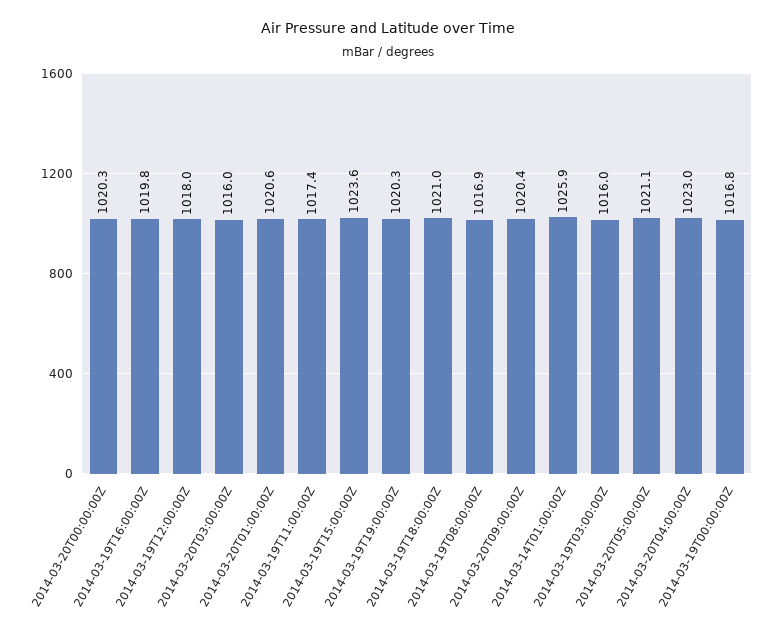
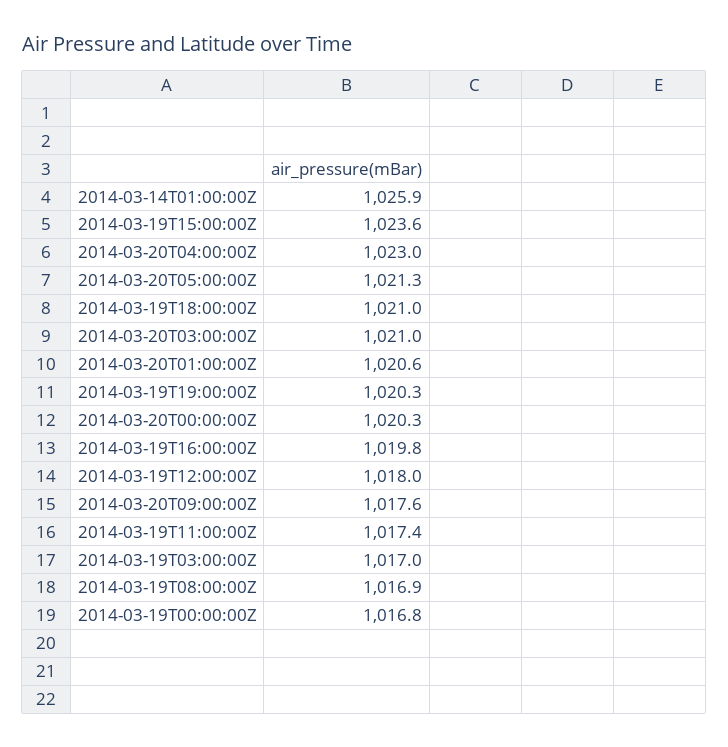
  {
    "2014-03-20T00:00:00Z": 1020.3,
    "2014-03-19T16:00:00Z": 1019.8,
    "2014-03-19T12:00:00Z": 1018,
-   "2014-03-20T03:00:00Z": 1016,
+   "2014-03-20T03:00:00Z": 1021,
    "2014-03-20T01:00:00Z": 1020.6,
    "2014-03-19T11:00:00Z": 1017.4,
    "2014-03-19T15:00:00Z": 1023.6,
    "2014-03-19T19:00:00Z": 1020.3,
    "2014-03-19T18:00:00Z": 1021,
    "2014-03-19T08:00:00Z": 1016.9,
-   "2014-03-20T09:00:00Z": 1020.4,
+   "2014-03-20T09:00:00Z": 1017.6,
    "2014-03-14T01:00:00Z": 1025.9,
-   "2014-03-19T03:00:00Z": 1016,
+   "2014-03-19T03:00:00Z": 1017,
-   "2014-03-20T05:00:00Z": 1021.1,
+   "2014-03-20T05:00:00Z": 1021.3,
    "2014-03-20T04:00:00Z": 1023,
    "2014-03-19T00:00:00Z": 1016.8
  }

